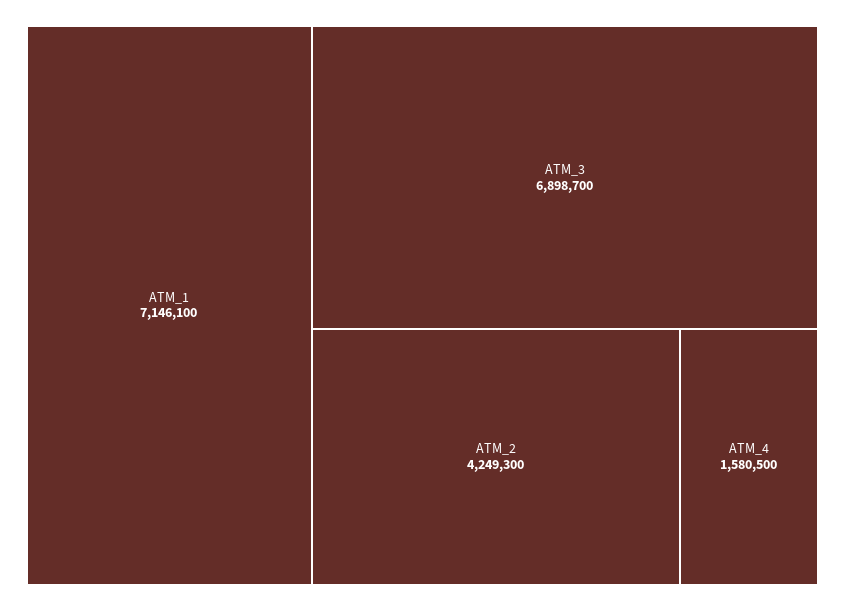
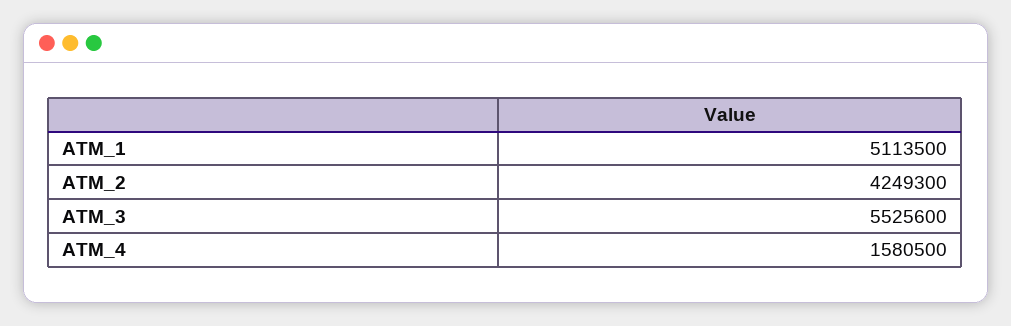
  {
-   "ATM_1": 7146100,
+   "ATM_1": 5113500,
-   "ATM_3": 6898700,
+   "ATM_3": 5525600,
    "ATM_2": 4249300,
    "ATM_4": 1580500
  }

